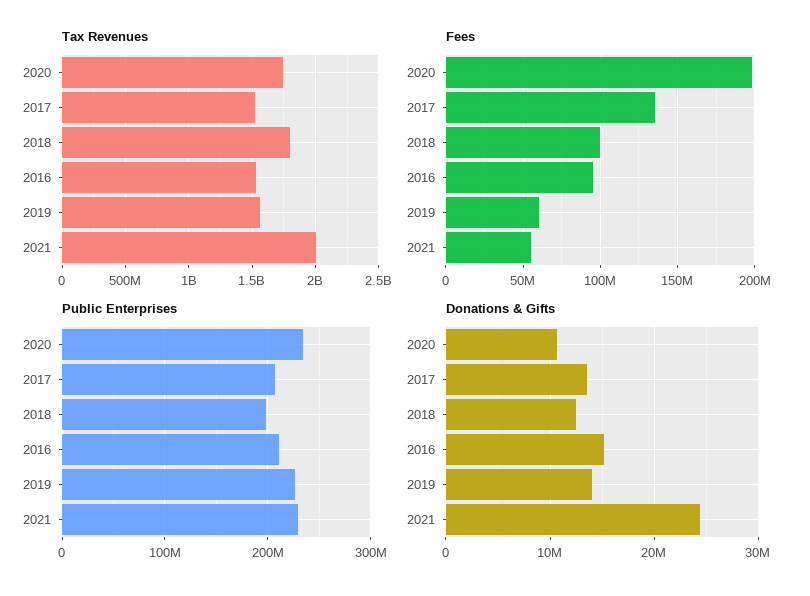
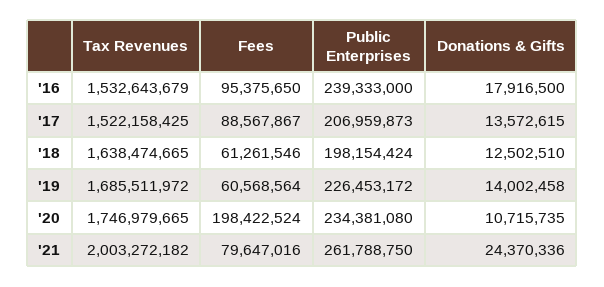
  {
    "Tax Revenues": {
      "2020": 1746979665,
      "2017": 1522158425,
-     "2018": 1800000000,
+     "2018": 1638474665,
      "2016": 1532643679,
-     "2019": 1550000000,
+     "2019": 1685511972,
      "2021": 2003272182
    },
    "Fees": {
      "2020": 198422524,
-     "2017": 135000000,
+     "2017": 88567867,
-     "2018": 100000000,
+     "2018": 61261546,
      "2016": 95375650,
      "2019": 60568564,
-     "2021": 55000000
+     "2021": 79647016
    },
    "Public Enterprises": {
      "2020": 234381080,
      "2017": 206959873,
      "2018": 198154424,
-     "2016": 210000000,
+     "2016": 239333000,
      "2019": 226453172,
-     "2021": 230000000
+     "2021": 261788750
    },
    "Donations & Gifts": {
      "2020": 10715735,
      "2017": 13572615,
      "2018": 12502510,
-     "2016": 15000000,
+     "2016": 17916500,
      "2019": 14002458,
      "2021": 24370336
    }
  }

